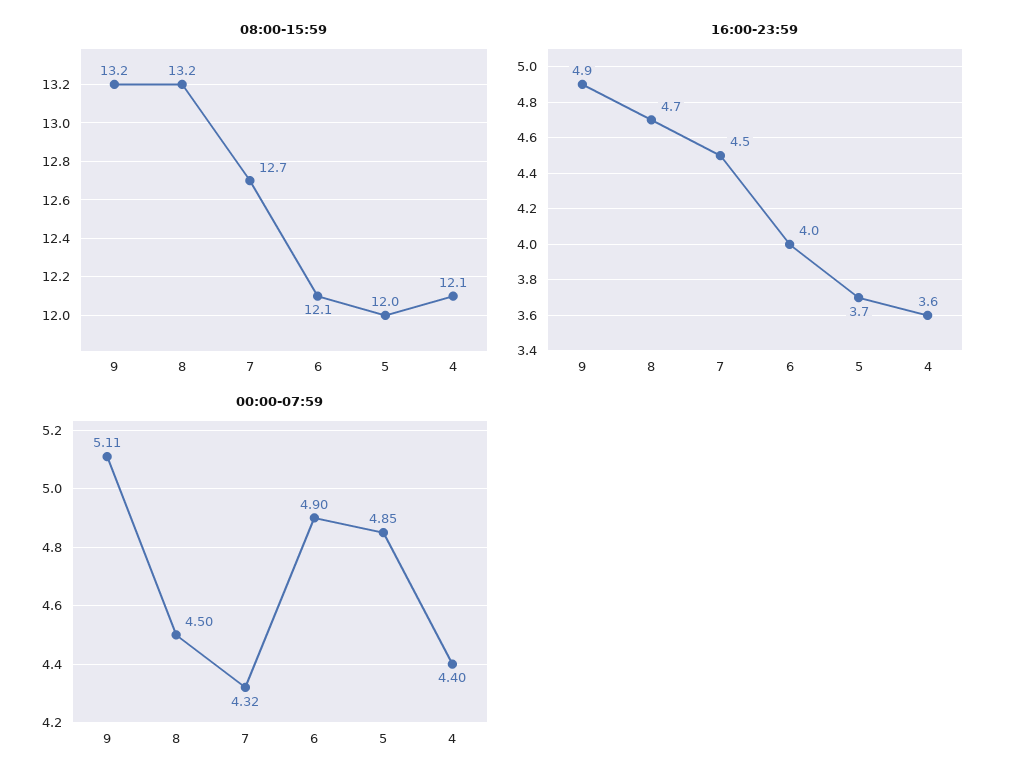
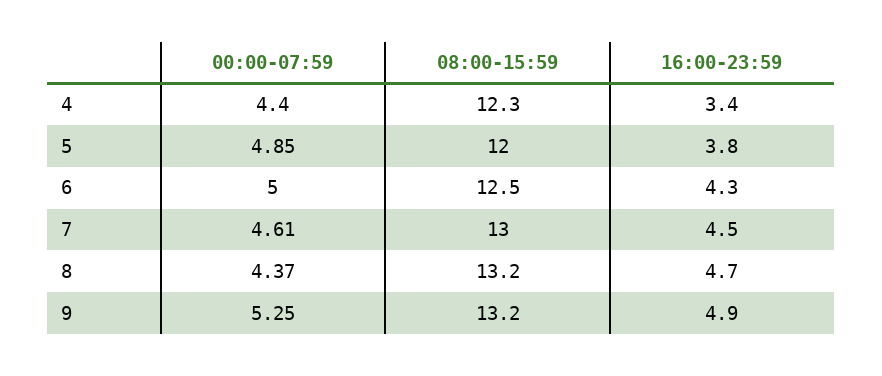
  {
    "08:00-15:59": {
      "9": 13.2,
      "8": 13.2,
-     "7": 12.7,
+     "7": 13,
-     "6": 12.1,
+     "6": 12.5,
      "5": 12,
-     "4": 12.1
+     "4": 12.3
    },
    "16:00-23:59": {
      "9": 4.9,
      "8": 4.7,
      "7": 4.5,
-     "6": 4,
+     "6": 4.3,
-     "5": 3.7,
+     "5": 3.8,
-     "4": 3.6
+     "4": 3.4
    },
    "00:00-07:59": {
-     "9": 5.11,
+     "9": 5.25,
-     "8": 4.5,
+     "8": 4.37,
-     "7": 4.32,
+     "7": 4.61,
-     "6": 4.9,
+     "6": 5,
      "5": 4.85,
      "4": 4.4
    }
  }

